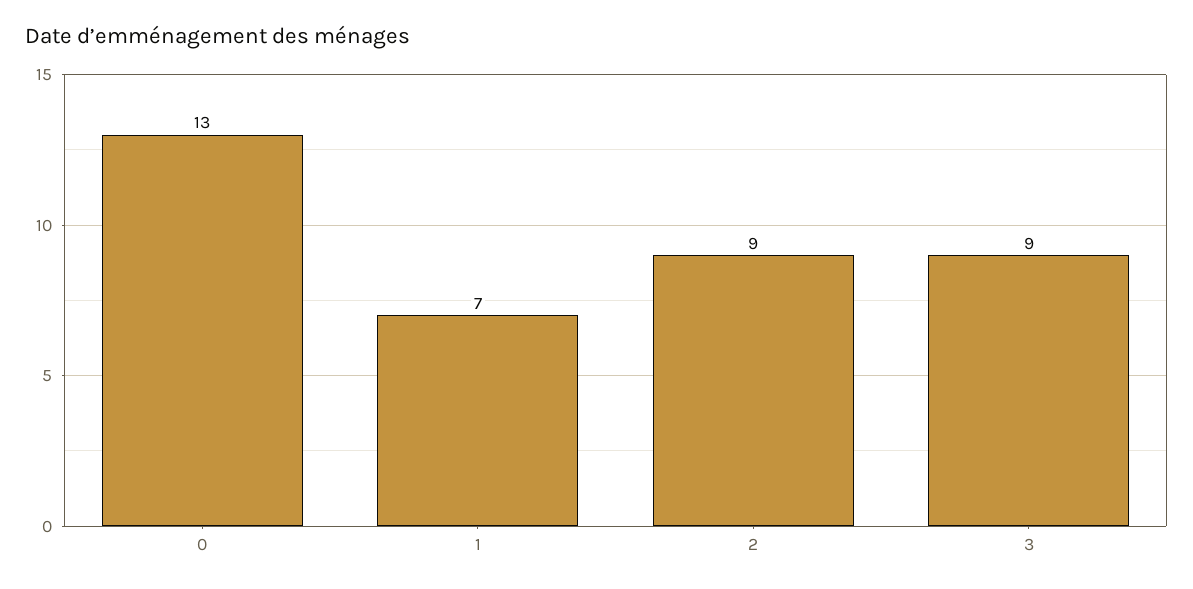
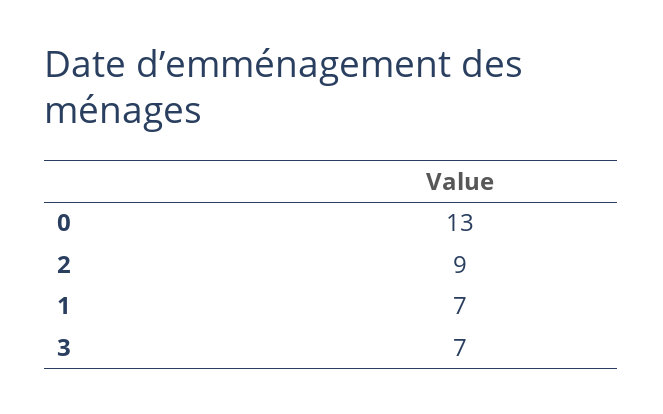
  {
    "0": 13,
    "1": 7,
    "2": 9,
-   "3": 9
+   "3": 7
  }

